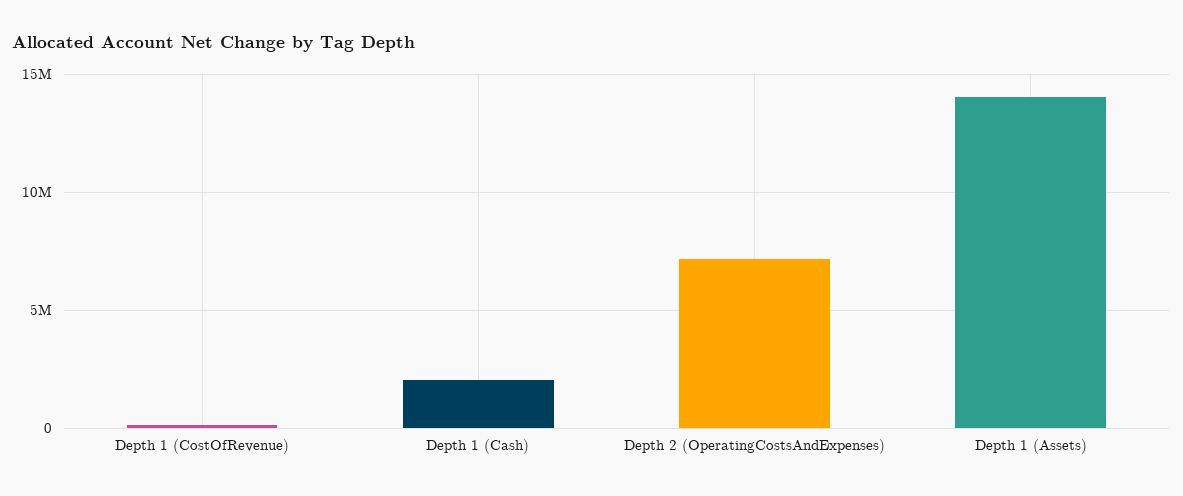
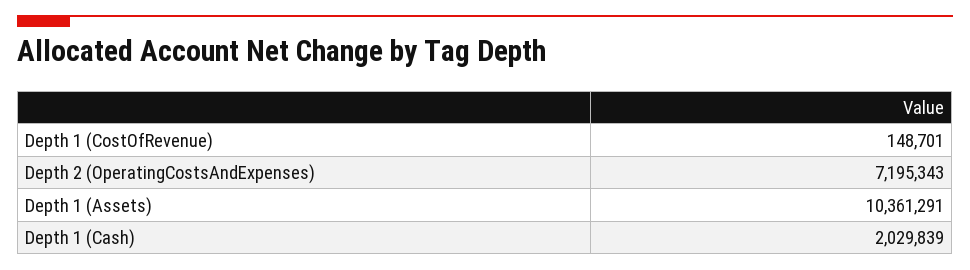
  {
    "Depth 1 (CostOfRevenue)": 148701,
    "Depth 1 (Cash)": 2029839,
    "Depth 2 (OperatingCostsAndExpenses)": 7195343,
-   "Depth 1 (Assets)": 14000000
+   "Depth 1 (Assets)": 10361291
  }

